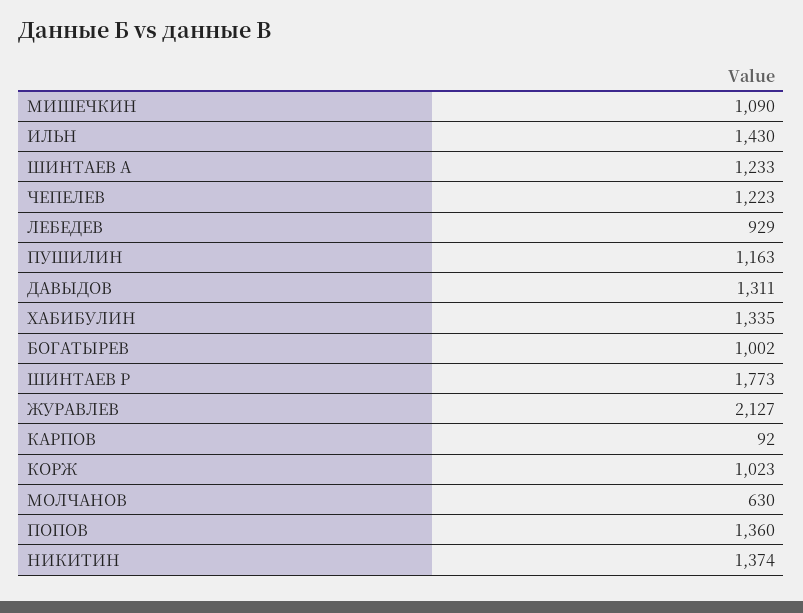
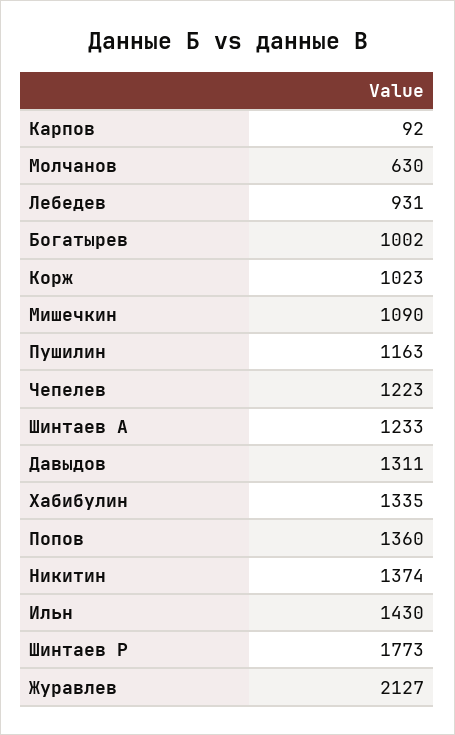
  {
    "МИШЕЧКИН": 1090,
    "ИЛЬН": 1430,
    "ШИНТАЕВ А": 1233,
    "ЧЕПЕЛЕВ": 1223,
-   "ЛЕБЕДЕВ": 929,
+   "ЛЕБЕДЕВ": 931,
    "ПУШИЛИН": 1163,
    "ДАВЫДОВ": 1311,
    "ХАБИБУЛИН": 1335,
    "БОГАТЫРЕВ": 1002,
    "ШИНТАЕВ Р": 1773,
    "ЖУРАВЛЕВ": 2127,
    "КАРПОВ": 92,
    "КОРЖ": 1023,
    "МОЛЧАНОВ": 630,
    "ПОПОВ": 1360,
    "НИКИТИН": 1374
  }

